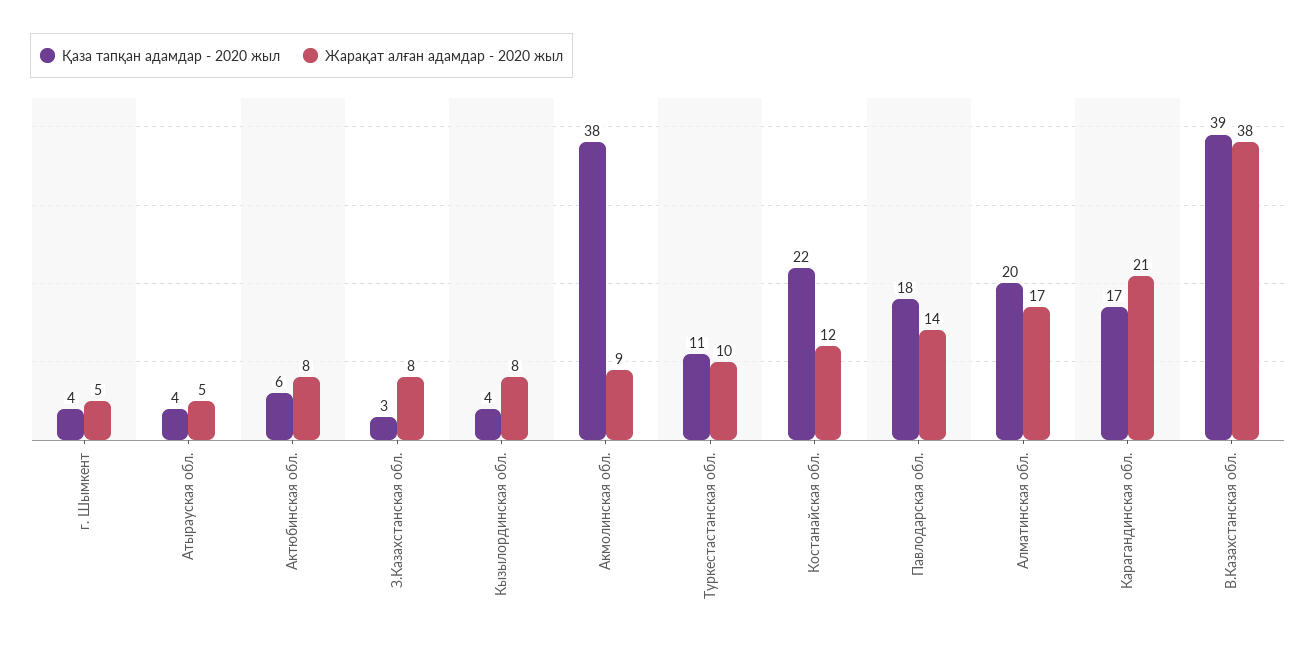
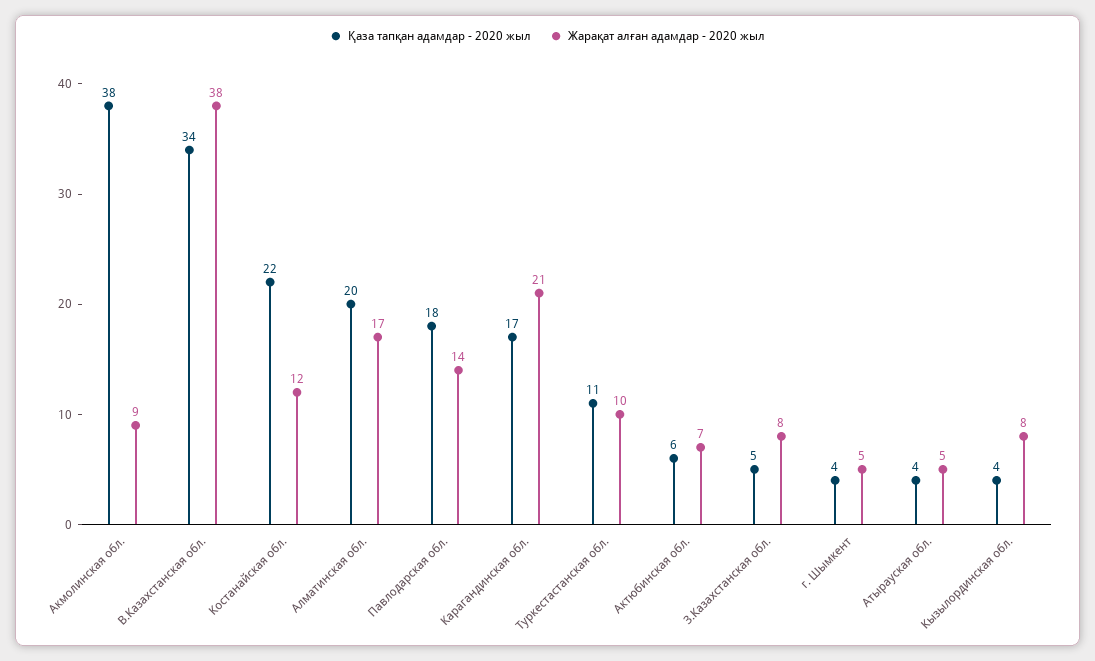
  {
    "Қаза тапқан адамдар - 2020 жыл": {
      "г. Шымкент": 4,
      "Атырауская обл.": 4,
      "Актюбинская обл.": 6,
-     "З.Казахстанская обл.": 3,
+     "З.Казахстанская обл.": 5,
      "Кызылординская обл.": 4,
      "Акмолинская обл.": 38,
      "Туркестастанская обл.": 11,
      "Костанайская обл.": 22,
      "Павлодарская обл.": 18,
      "Алматинская обл.": 20,
      "Карагандинская обл.": 17,
-     "В.Казахстанская обл.": 39
+     "В.Казахстанская обл.": 34
    },
    "Жарақат алған адамдар - 2020 жыл": {
      "г. Шымкент": 5,
      "Атырауская обл.": 5,
-     "Актюбинская обл.": 8,
+     "Актюбинская обл.": 7,
      "З.Казахстанская обл.": 8,
      "Кызылординская обл.": 8,
      "Акмолинская обл.": 9,
      "Туркестастанская обл.": 10,
      "Костанайская обл.": 12,
      "Павлодарская обл.": 14,
      "Алматинская обл.": 17,
      "Карагандинская обл.": 21,
      "В.Казахстанская обл.": 38
    }
  }

